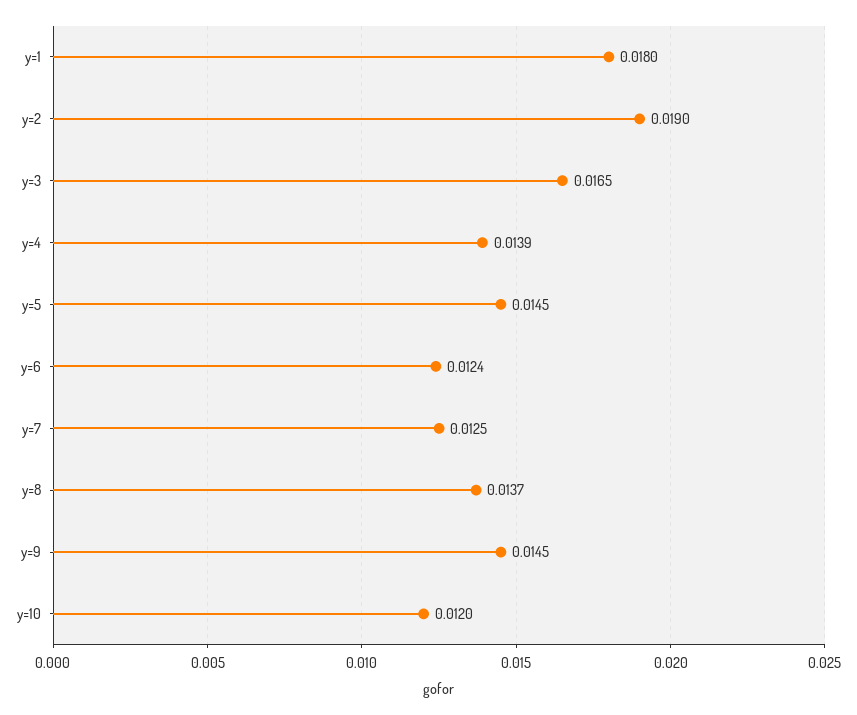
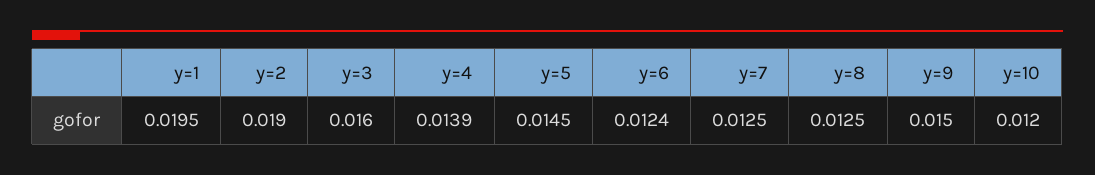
  {
-   "y=1": 0.018,
+   "y=1": 0.0195,
    "y=2": 0.019,
-   "y=3": 0.0165,
+   "y=3": 0.016,
    "y=4": 0.0139,
    "y=5": 0.0145,
    "y=6": 0.0124,
    "y=7": 0.0125,
-   "y=8": 0.0137,
+   "y=8": 0.0125,
-   "y=9": 0.0145,
+   "y=9": 0.015,
    "y=10": 0.012
  }

